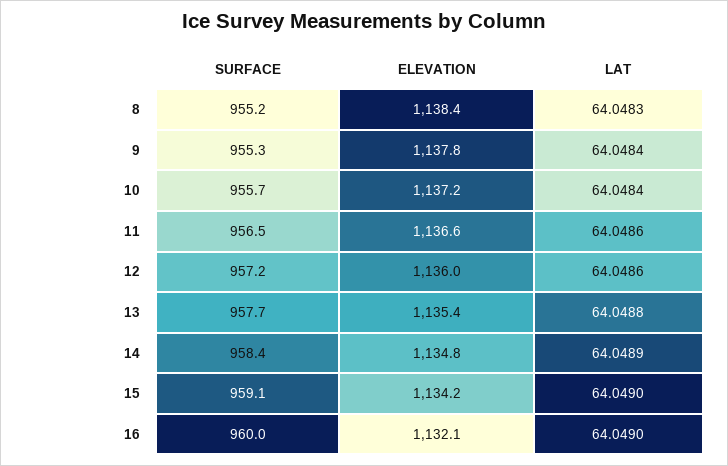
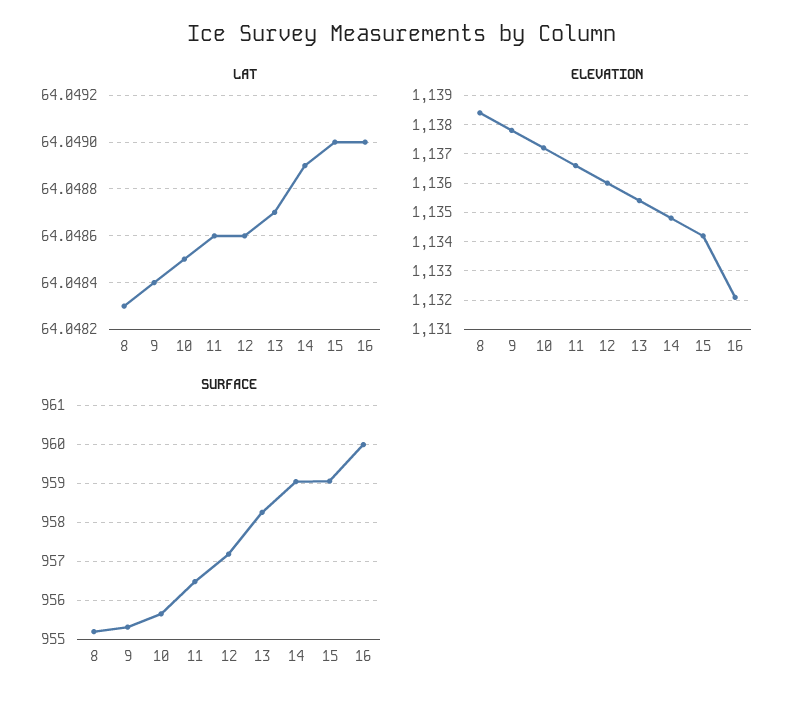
  {
    "SURFACE": {
      "8": 955.2,
      "9": 955.3,
      "10": 955.7,
      "11": 956.5,
      "12": 957.2,
-     "13": 957.7,
+     "13": 958.2,
-     "14": 958.4,
+     "14": 959,
      "15": 959.1,
      "16": 960
    },
    "ELEVATION": {
      "8": 1138.4,
      "9": 1137.8,
      "10": 1137.2,
      "11": 1136.6,
      "12": 1136,
      "13": 1135.4,
      "14": 1134.8,
      "15": 1134.2,
      "16": 1132.1
    },
    "LAT": {
      "8": 64.0483,
      "9": 64.0484,
-     "10": 64.0484,
+     "10": 64.0485,
      "11": 64.0486,
      "12": 64.0486,
-     "13": 64.0488,
+     "13": 64.0487,
      "14": 64.0489,
      "15": 64.049,
      "16": 64.049
    }
  }

